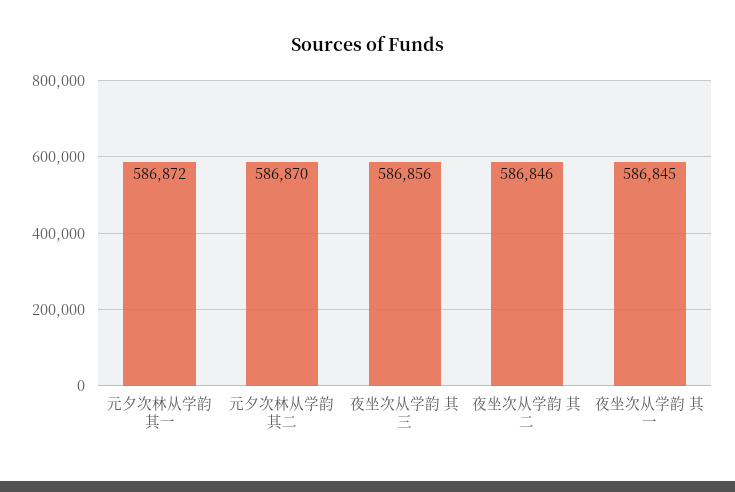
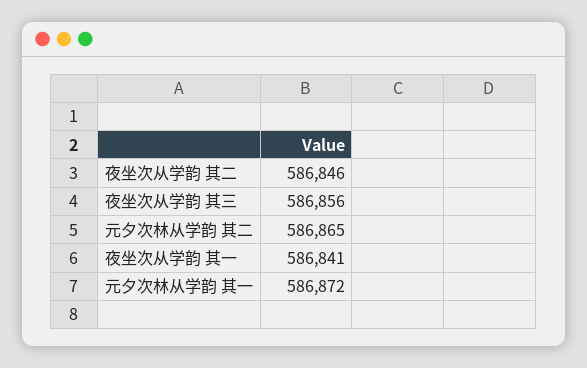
  {
    "元夕次林从学韵 其一": 586872,
-   "元夕次林从学韵 其二": 586870,
+   "元夕次林从学韵 其二": 586865,
    "夜坐次从学韵 其三": 586856,
    "夜坐次从学韵 其二": 586846,
-   "夜坐次从学韵 其一": 586845
+   "夜坐次从学韵 其一": 586841
  }

